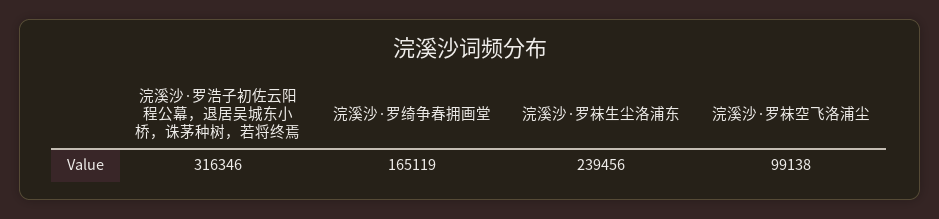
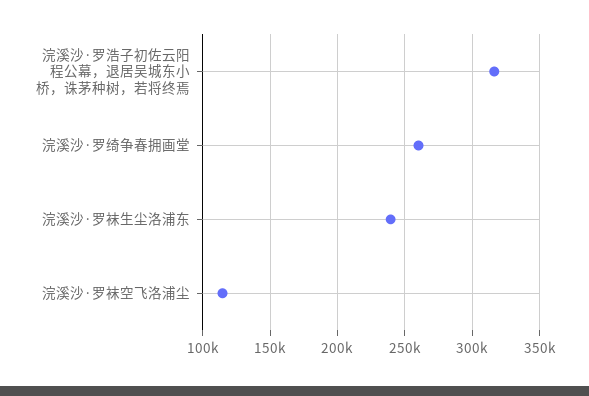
  {
    "浣溪沙·罗浩子初佐云阳程公幕，退居吴城东小桥，诛茅种树，若将终焉": 316346,
-   "浣溪沙·罗绮争春拥画堂": 165119,
+   "浣溪沙·罗绮争春拥画堂": 260000,
    "浣溪沙·罗袜生尘洛浦东": 239456,
-   "浣溪沙·罗袜空飞洛浦尘": 99138
+   "浣溪沙·罗袜空飞洛浦尘": 115000
  }

